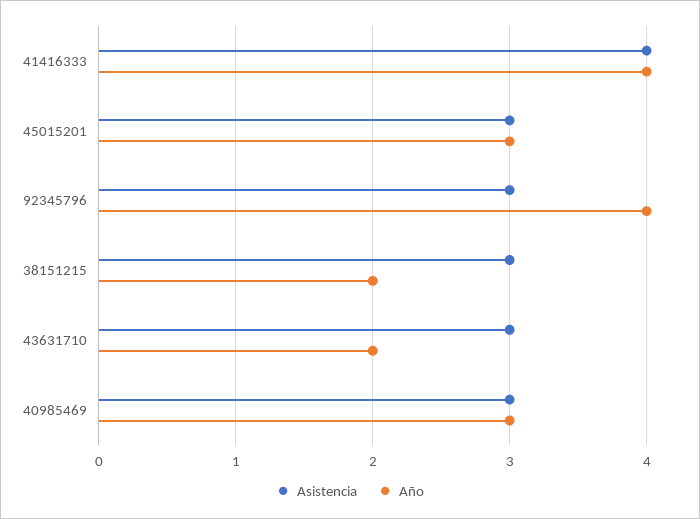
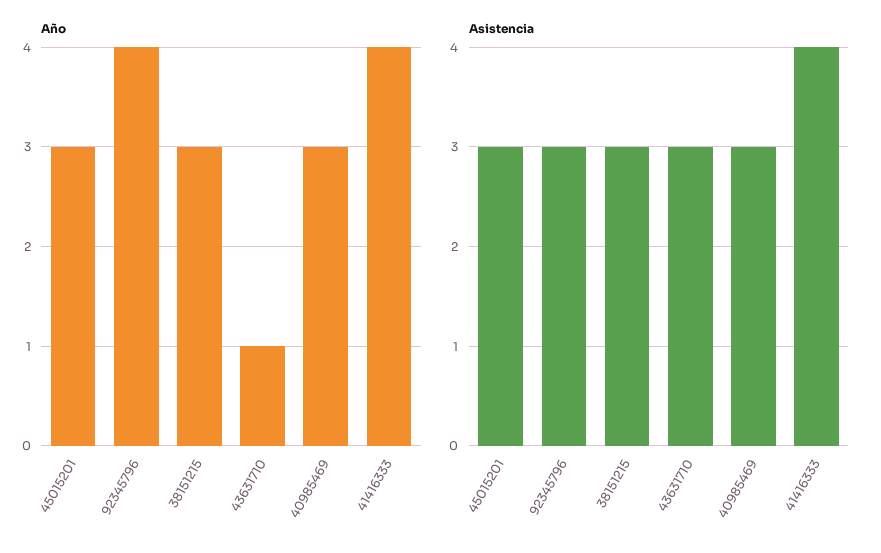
  {
    "Asistencia": {
      "41416333": 4,
      "45015201": 3,
      "92345796": 3,
      "38151215": 3,
      "43631710": 3,
      "40985469": 3
    },
    "Año": {
      "41416333": 4,
      "45015201": 3,
      "92345796": 4,
-     "38151215": 2,
+     "38151215": 3,
-     "43631710": 2,
+     "43631710": 1,
      "40985469": 3
    }
  }

